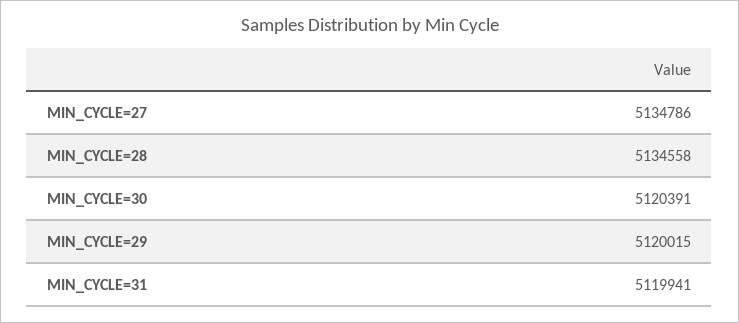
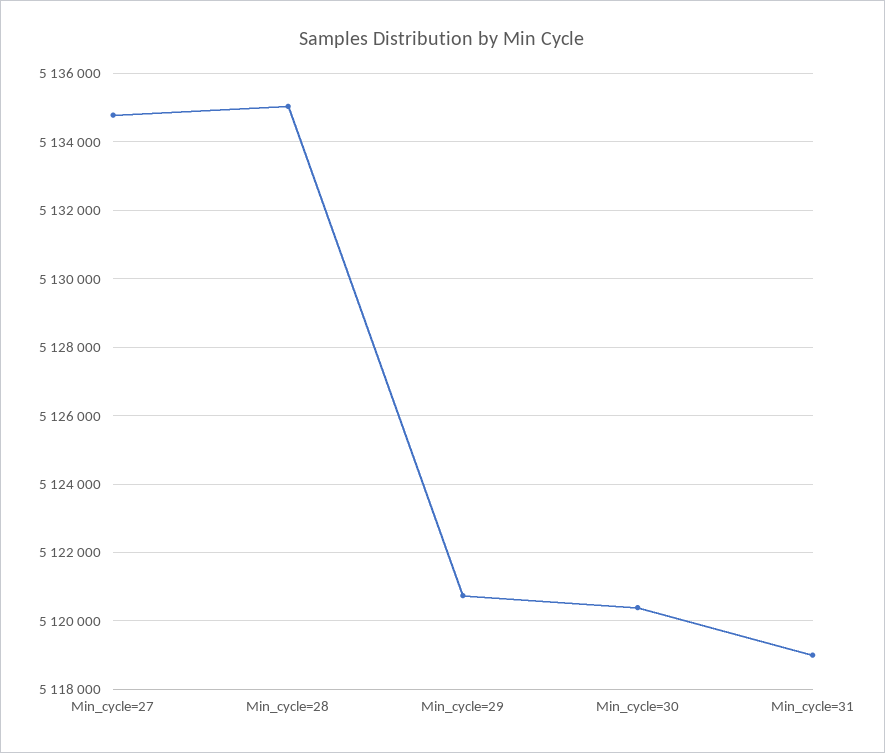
  {
    "MIN_CYCLE=27": 5134786,
-   "MIN_CYCLE=28": 5134558,
+   "MIN_CYCLE=28": 5135000,
    "MIN_CYCLE=30": 5120391,
-   "MIN_CYCLE=29": 5120015,
+   "MIN_CYCLE=29": 5120800,
-   "MIN_CYCLE=31": 5119941
+   "MIN_CYCLE=31": 5119000
  }

